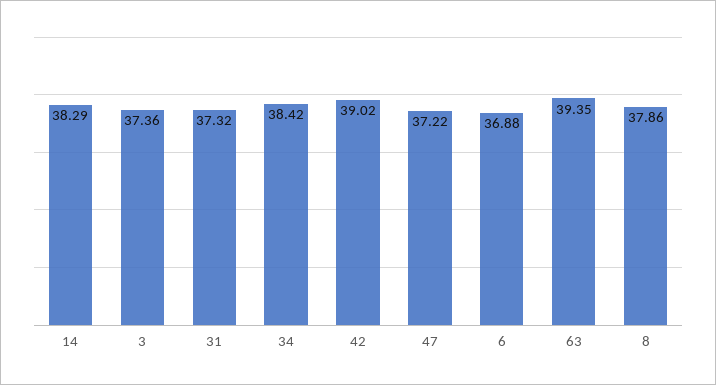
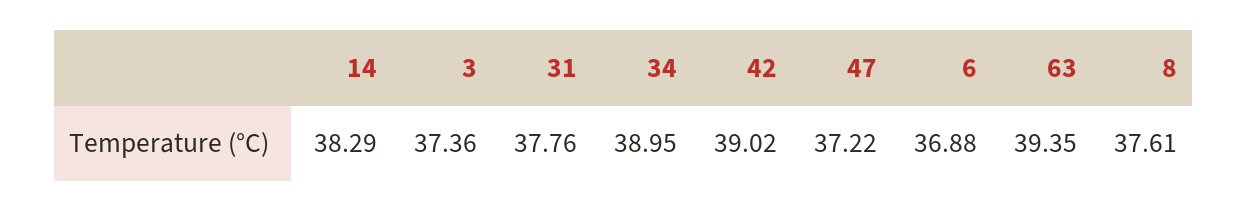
  {
    "14": 38.29,
    "3": 37.36,
-   "31": 37.32,
+   "31": 37.76,
-   "34": 38.42,
+   "34": 38.95,
    "42": 39.02,
    "47": 37.22,
    "6": 36.88,
    "63": 39.35,
-   "8": 37.86
+   "8": 37.61
  }

